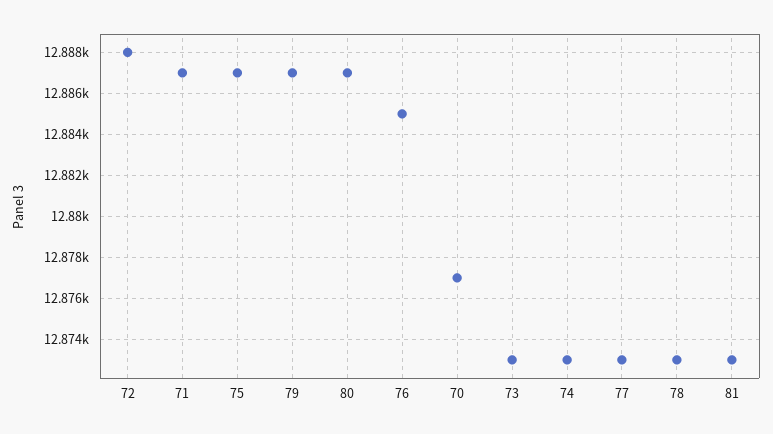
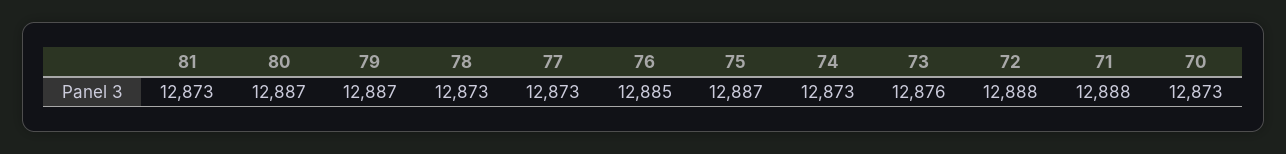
  {
    "72": 12888,
-   "71": 12887,
+   "71": 12888,
    "75": 12887,
    "79": 12887,
    "80": 12887,
    "76": 12885,
-   "70": 12877,
+   "70": 12873,
-   "73": 12873,
+   "73": 12876,
    "74": 12873,
    "77": 12873,
    "78": 12873,
    "81": 12873
  }

